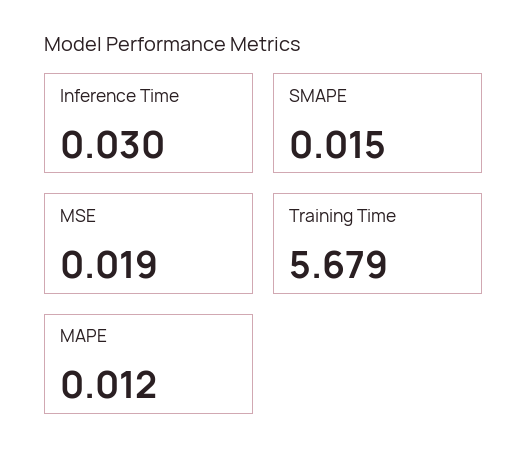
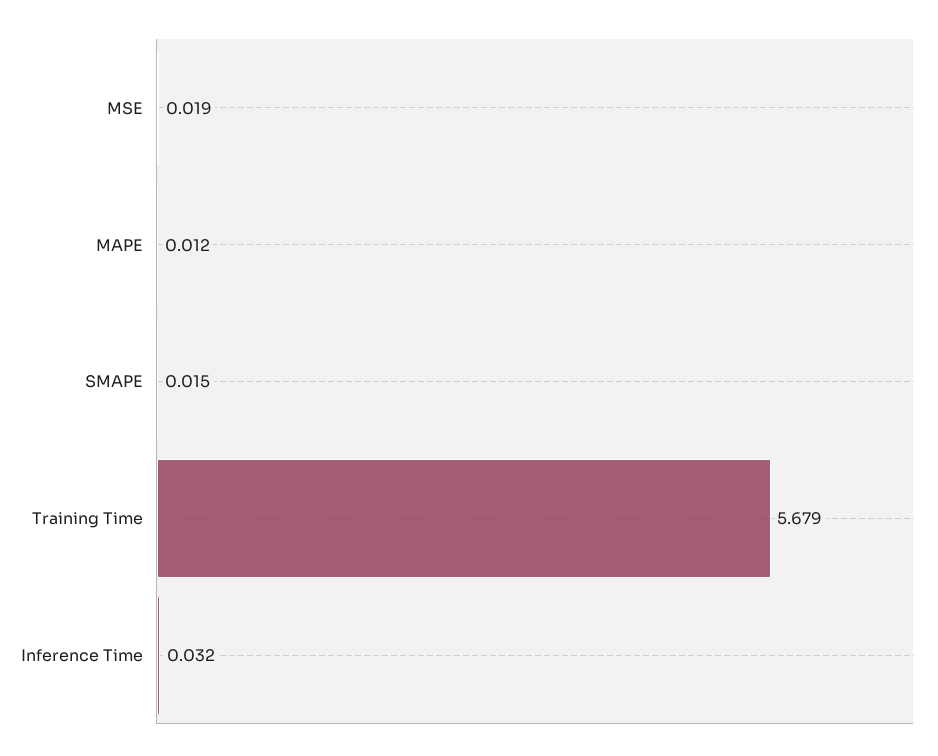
  {
-   "Inference Time": 0.03,
+   "Inference Time": 0.032,
    "SMAPE": 0.015,
    "MSE": 0.019,
    "Training Time": 5.679,
    "MAPE": 0.012
  }

